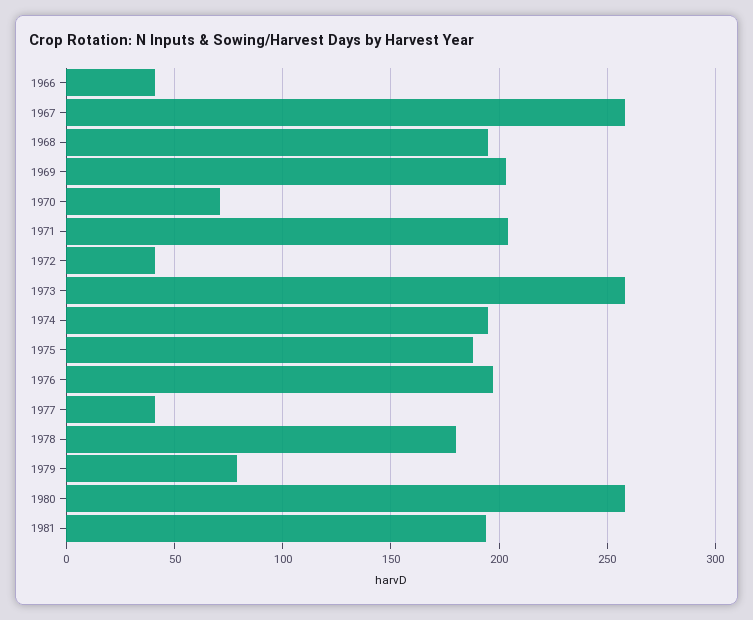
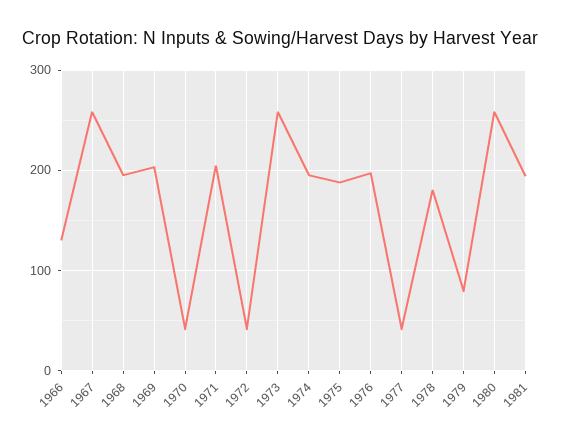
  {
-   "1966": 40,
+   "1966": 130,
    "1967": 260,
    "1968": 195,
    "1969": 205,
-   "1970": 70,
+   "1970": 40,
    "1971": 205,
    "1972": 40,
    "1973": 260,
    "1974": 195,
    "1975": 190,
    "1976": 195,
    "1977": 40,
    "1978": 180,
    "1979": 80,
    "1980": 260,
    "1981": 195
  }

